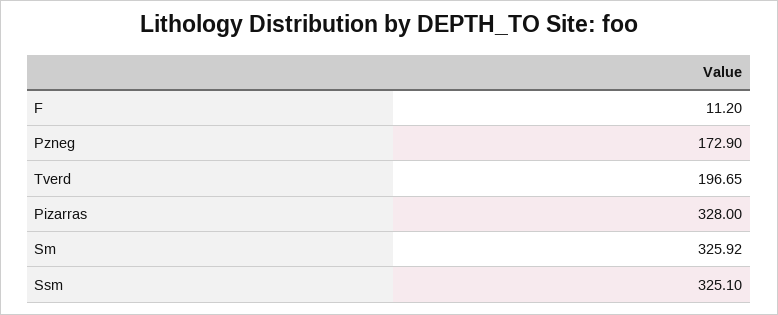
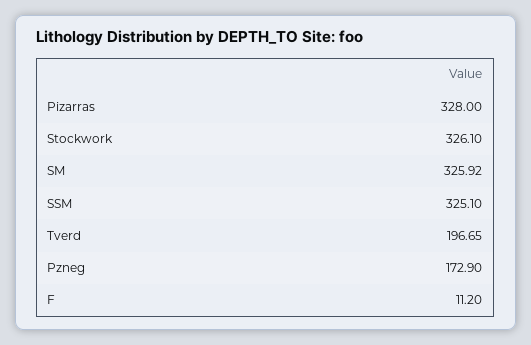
  {
    "F": 11.2,
    "Pzneg": 172.9,
    "Tverd": 196.65,
    "Pizarras": 328,
    "Sm": 325.92,
-   "Ssm": 325.1
+   "Ssm": 325.1,
+   "Stockwork": 326.1
  }

